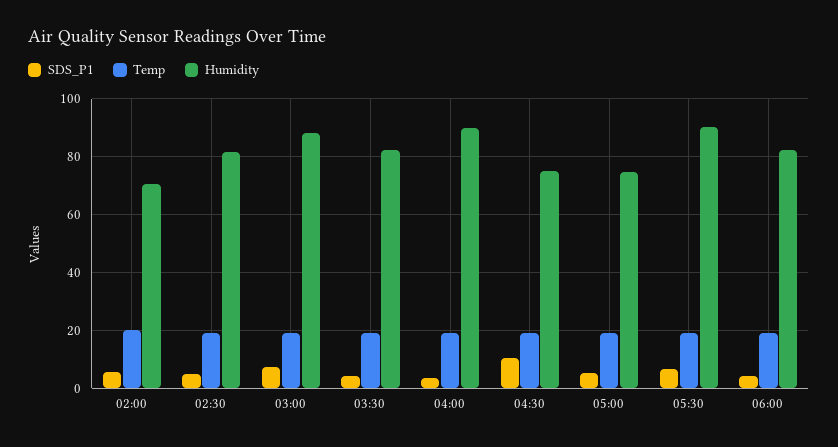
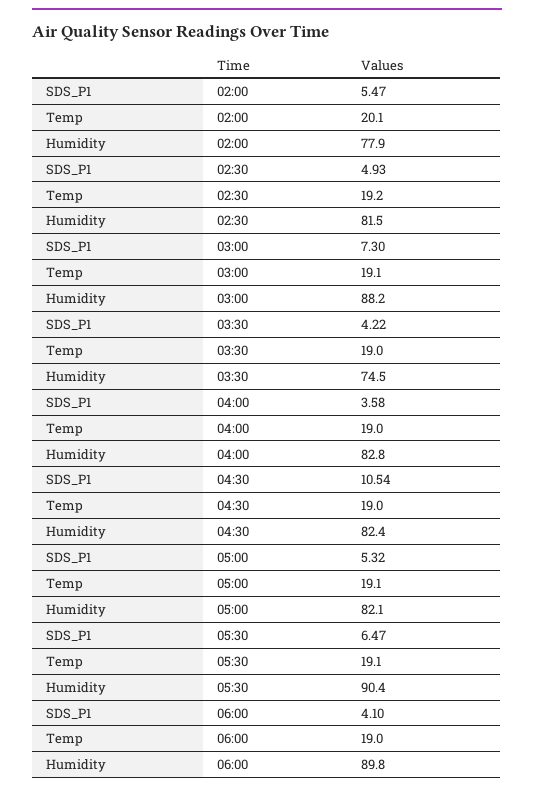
  {
    "SDS_P1": {
      "02:00": 5.47,
      "02:30": 4.93,
      "03:00": 7.3,
      "03:30": 4.22,
      "04:00": 3.58,
      "04:30": 10.54,
      "05:00": 5.32,
      "05:30": 6.47,
      "06:00": 4.1
    },
    "Temp": {
      "02:00": 20.1,
      "02:30": 19.2,
      "03:00": 19.1,
      "03:30": 19,
      "04:00": 19,
      "04:30": 19,
      "05:00": 19.1,
      "05:30": 19.1,
      "06:00": 19
    },
    "Humidity": {
-     "02:00": 70,
+     "02:00": 77.9,
      "02:30": 81.5,
      "03:00": 88.2,
-     "03:30": 82.5,
+     "03:30": 74.5,
-     "04:00": 90,
+     "04:00": 82.8,
-     "04:30": 75,
+     "04:30": 82.4,
-     "05:00": 75,
+     "05:00": 82.1,
      "05:30": 90.4,
-     "06:00": 82.5
+     "06:00": 89.8
    }
  }

